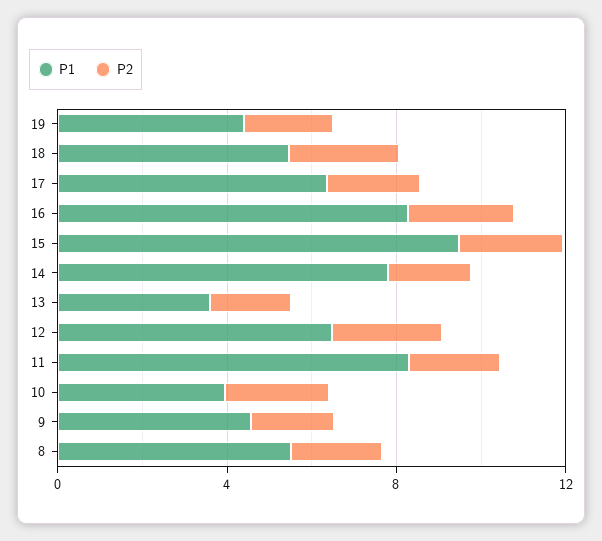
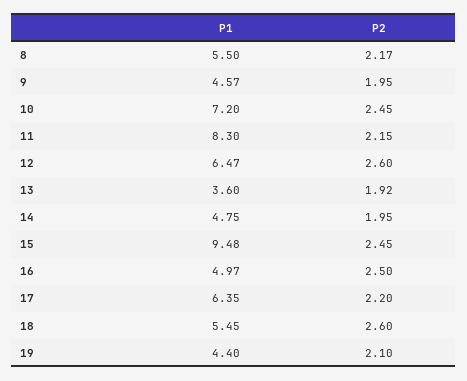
  {
    "P1": {
      "19": 4.4,
      "18": 5.45,
      "17": 6.35,
-     "16": 8,
+     "16": 4.97,
      "15": 9.48,
-     "14": 8,
+     "14": 4.75,
      "13": 3.6,
      "12": 6.47,
      "11": 8.3,
-     "10": 4,
+     "10": 7.2,
      "9": 4.57,
      "8": 5.5
    },
    "P2": {
      "19": 2.1,
      "18": 2.6,
      "17": 2.2,
      "16": 2.5,
      "15": 2.45,
      "14": 1.95,
      "13": 1.92,
      "12": 2.6,
      "11": 2.15,
      "10": 2.45,
      "9": 1.95,
      "8": 2.17
    }
  }

